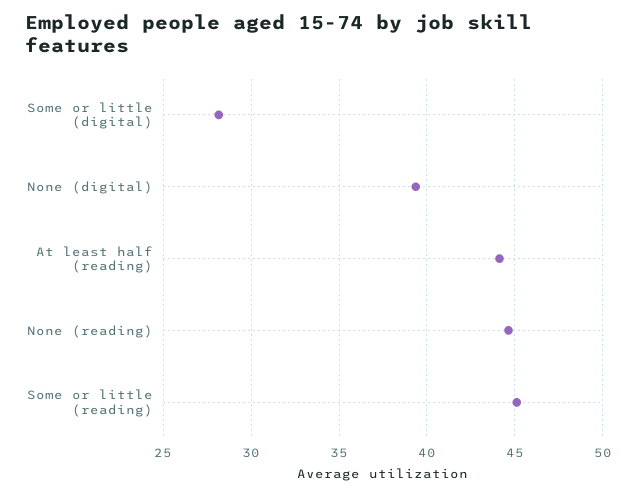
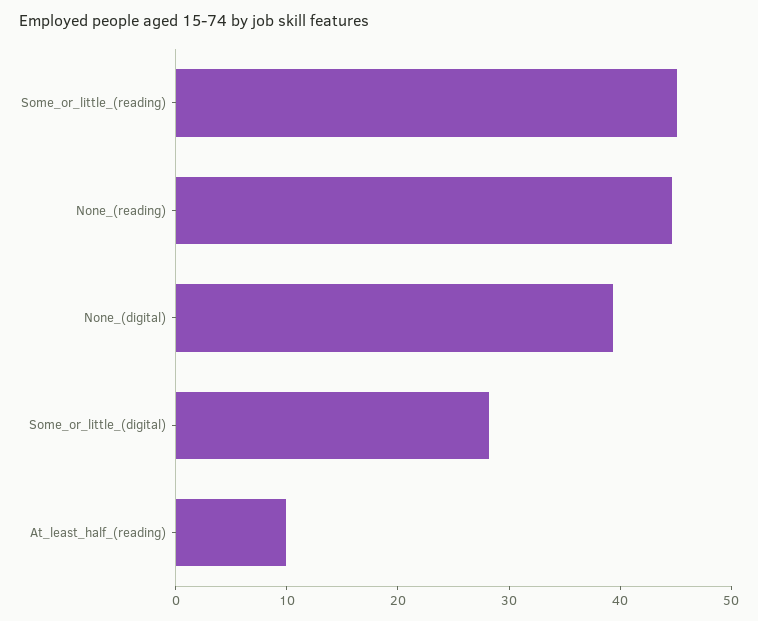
  {
    "Some or little (digital)": 28,
    "None (digital)": 39.5,
-   "At least half (reading)": 44,
+   "At least half (reading)": 10,
    "None (reading)": 44.5,
    "Some or little (reading)": 45
  }

